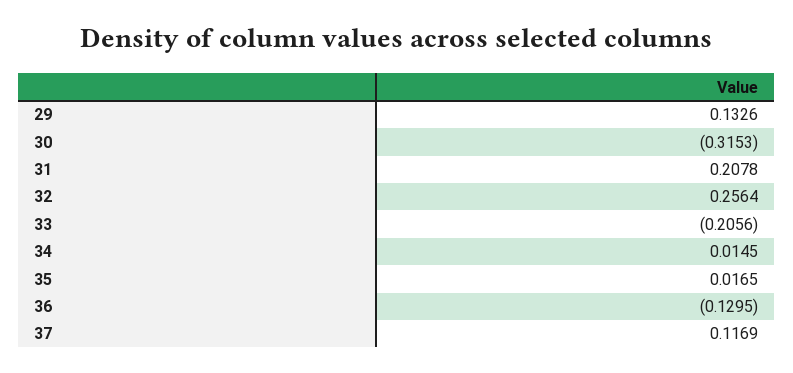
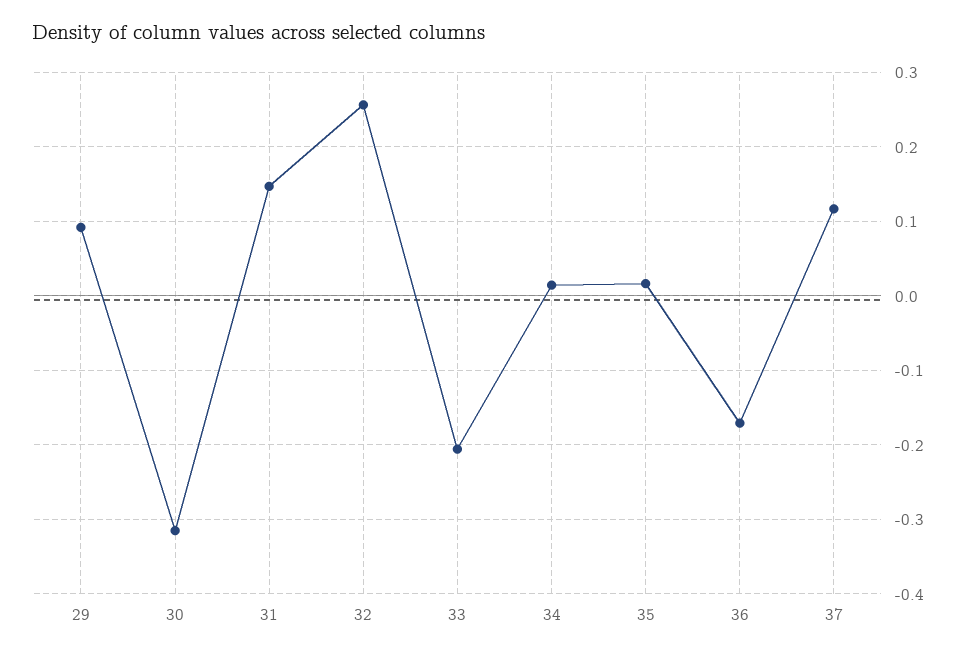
  {
-   "29": 0.1326,
+   "29": 0.09,
    "30": -0.3153,
-   "31": 0.2078,
+   "31": 0.15,
    "32": 0.2564,
    "33": -0.2056,
    "34": 0.0145,
    "35": 0.0165,
-   "36": -0.1295,
+   "36": -0.17,
    "37": 0.1169
  }

